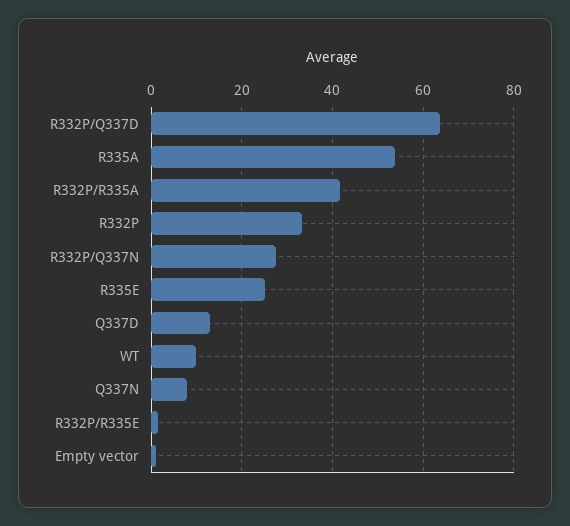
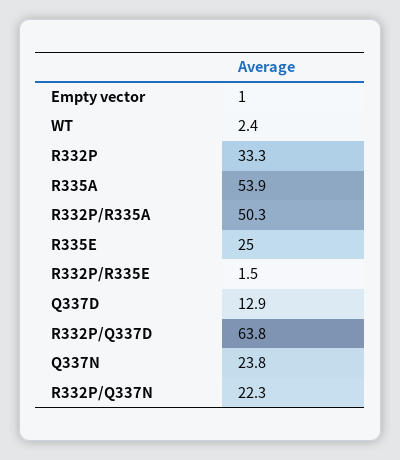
  {
    "R332P/Q337D": 63.8,
    "R335A": 53.9,
-   "R332P/R335A": 42,
+   "R332P/R335A": 50.3,
    "R332P": 33.3,
-   "R332P/Q337N": 28,
+   "R332P/Q337N": 22.3,
    "R335E": 25,
    "Q337D": 12.9,
-   "WT": 10,
+   "WT": 2.4,
-   "Q337N": 8,
+   "Q337N": 23.8,
    "R332P/R335E": 1.5,
    "Empty vector": 1
  }

